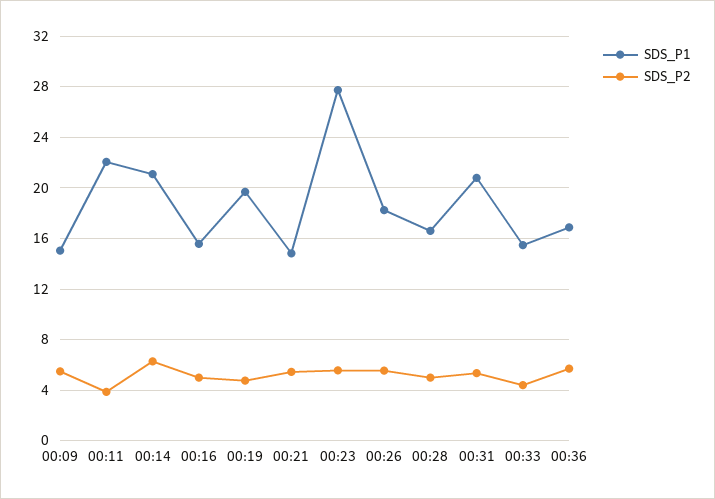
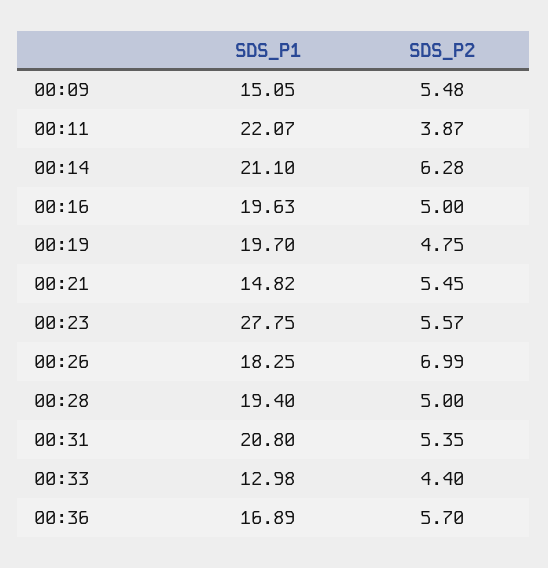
  {
    "SDS_P1": {
      "00:09": 15.05,
      "00:11": 22.07,
      "00:14": 21.1,
-     "00:16": 15.5,
+     "00:16": 19.63,
      "00:19": 19.7,
      "00:21": 14.82,
      "00:23": 27.75,
      "00:26": 18.25,
-     "00:28": 16.5,
+     "00:28": 19.4,
      "00:31": 20.8,
-     "00:33": 15.5,
+     "00:33": 12.98,
      "00:36": 16.89
    },
    "SDS_P2": {
      "00:09": 5.48,
      "00:11": 3.87,
      "00:14": 6.28,
      "00:16": 5,
      "00:19": 4.75,
      "00:21": 5.45,
      "00:23": 5.57,
-     "00:26": 5.5,
+     "00:26": 6.99,
      "00:28": 5,
      "00:31": 5.35,
      "00:33": 4.4,
      "00:36": 5.7
    }
  }

